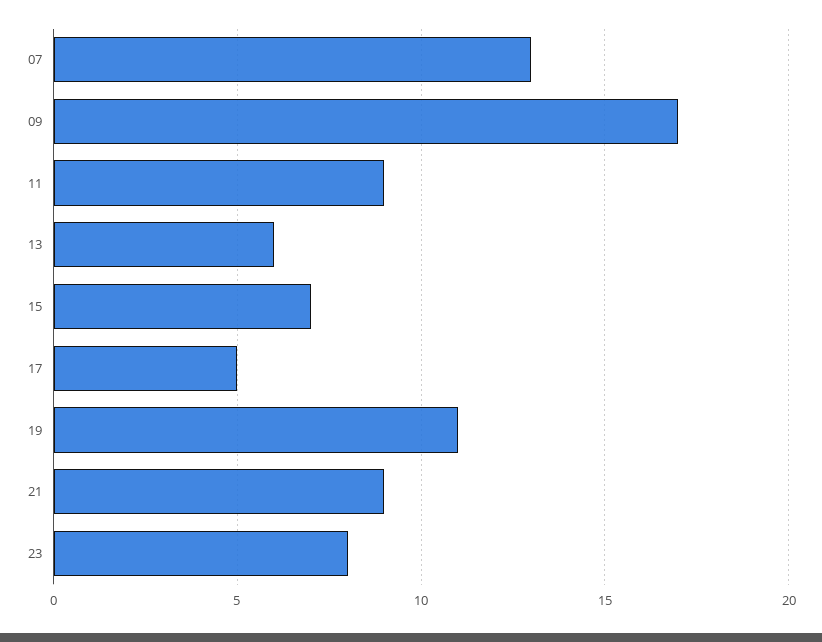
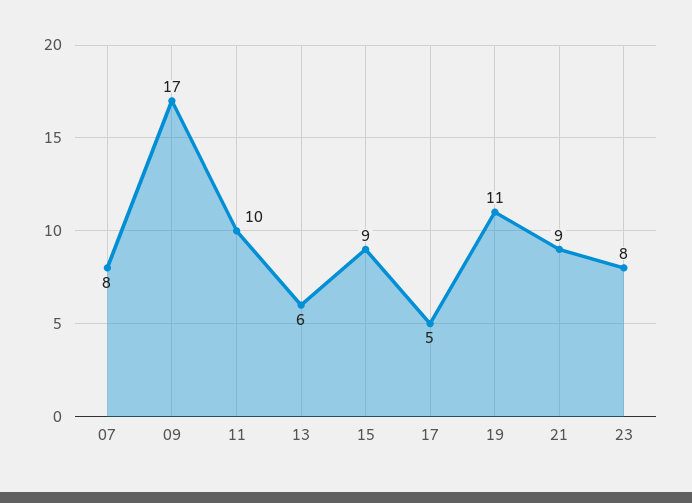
  {
-   "07": 13,
+   "07": 8,
    "09": 17,
-   "11": 9,
+   "11": 10,
    "13": 6,
-   "15": 7,
+   "15": 9,
    "17": 5,
    "19": 11,
    "21": 9,
    "23": 8
  }

